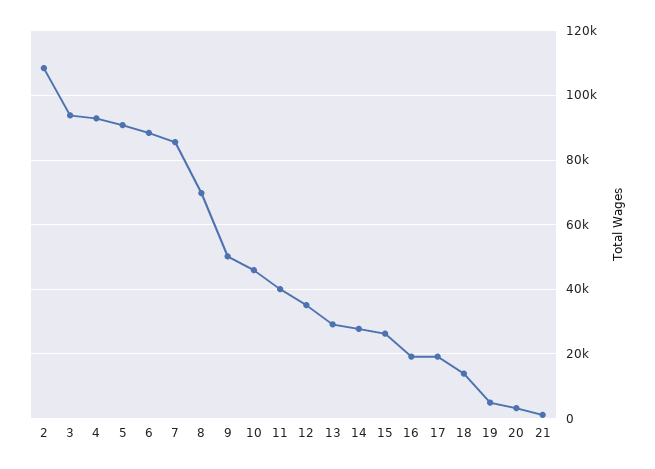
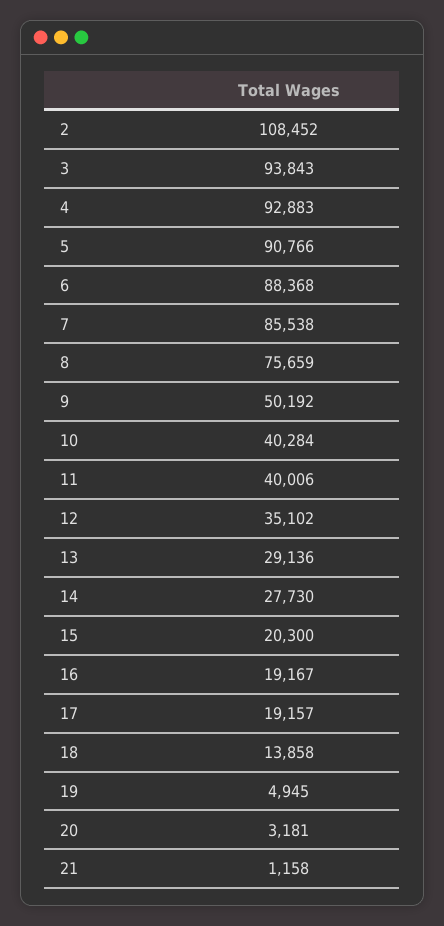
  {
    "2": 108452,
    "3": 93843,
    "4": 92883,
    "5": 90766,
    "6": 88368,
    "7": 85538,
-   "8": 70000,
+   "8": 75659,
    "9": 50192,
-   "10": 46000,
+   "10": 40284,
    "11": 40006,
    "12": 35102,
    "13": 29136,
    "14": 27730,
-   "15": 26000,
+   "15": 20300,
    "16": 19167,
    "17": 19157,
    "18": 13858,
    "19": 4945,
    "20": 3181,
    "21": 1158
  }

